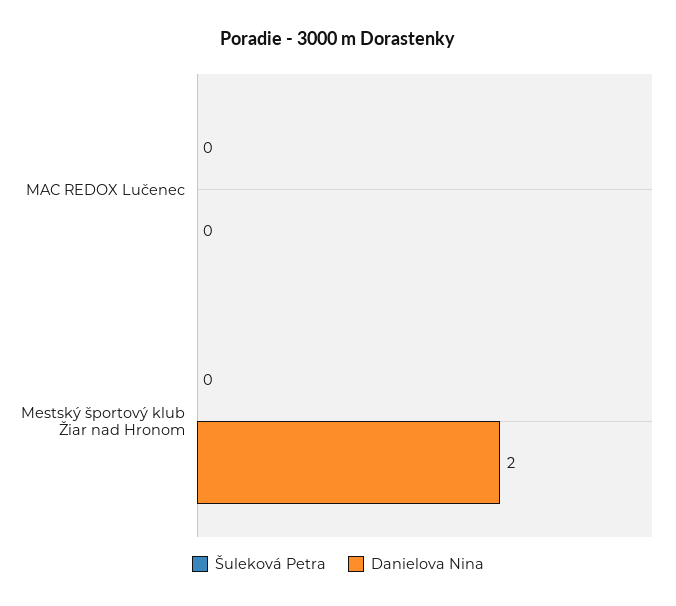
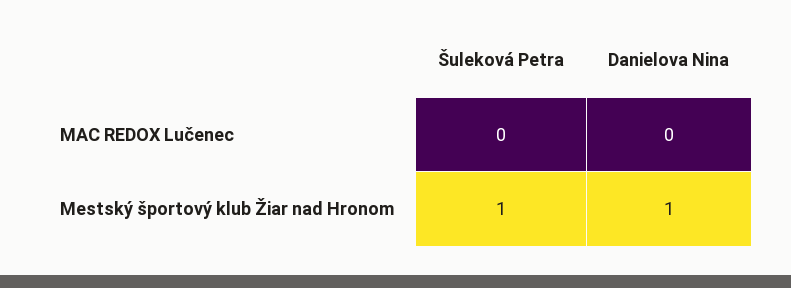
  {
    "Šuleková Petra": {
      "MAC REDOX Lučenec": 0,
-     "Mestský športový klub Žiar nad Hronom": 0
+     "Mestský športový klub Žiar nad Hronom": 1
    },
    "Danielova Nina": {
      "MAC REDOX Lučenec": 0,
-     "Mestský športový klub Žiar nad Hronom": 2
+     "Mestský športový klub Žiar nad Hronom": 1
    }
  }

